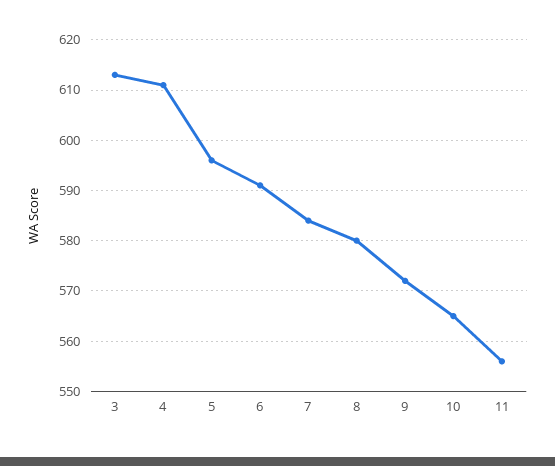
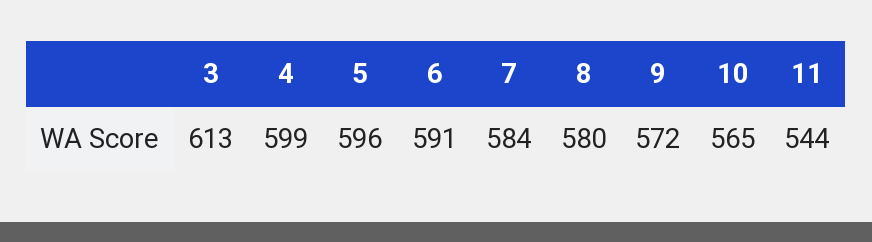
  {
    "3": 613,
-   "4": 610,
+   "4": 599,
    "5": 596,
    "6": 591,
    "7": 584,
    "8": 580,
    "9": 572,
    "10": 565,
-   "11": 555
+   "11": 544
  }

